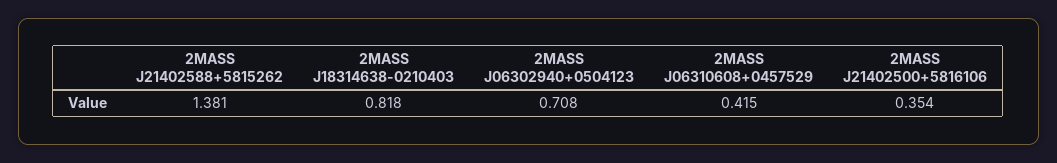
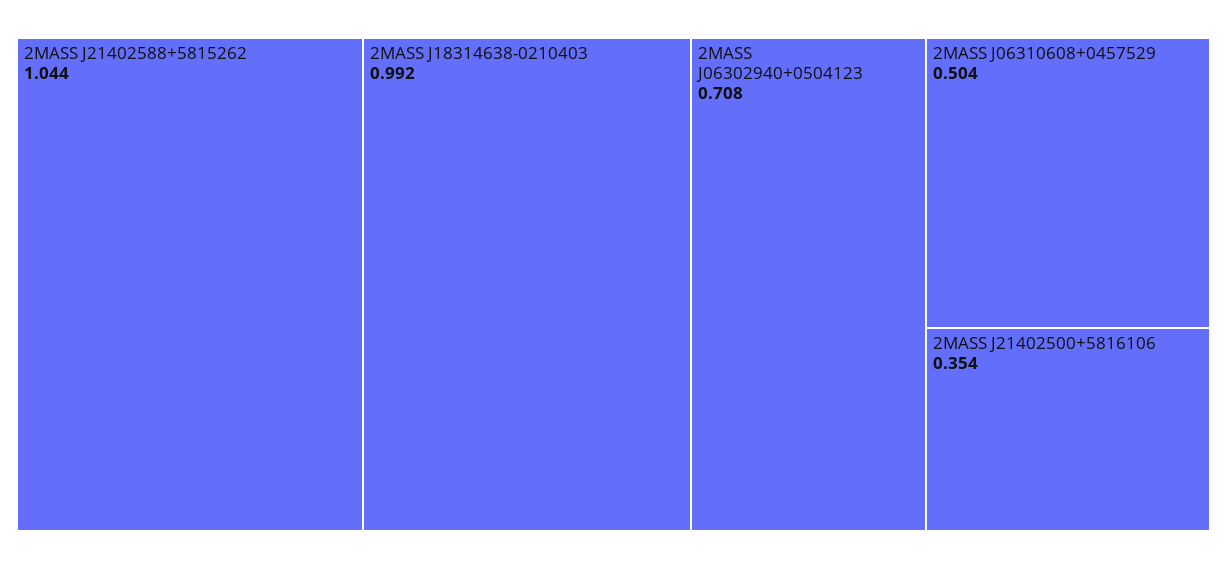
  {
-   "2MASS J21402588+5815262": 1.381,
+   "2MASS J21402588+5815262": 1.044,
-   "2MASS J18314638-0210403": 0.818,
+   "2MASS J18314638-0210403": 0.992,
    "2MASS J06302940+0504123": 0.708,
-   "2MASS J06310608+0457529": 0.415,
+   "2MASS J06310608+0457529": 0.504,
    "2MASS J21402500+5816106": 0.354
  }

